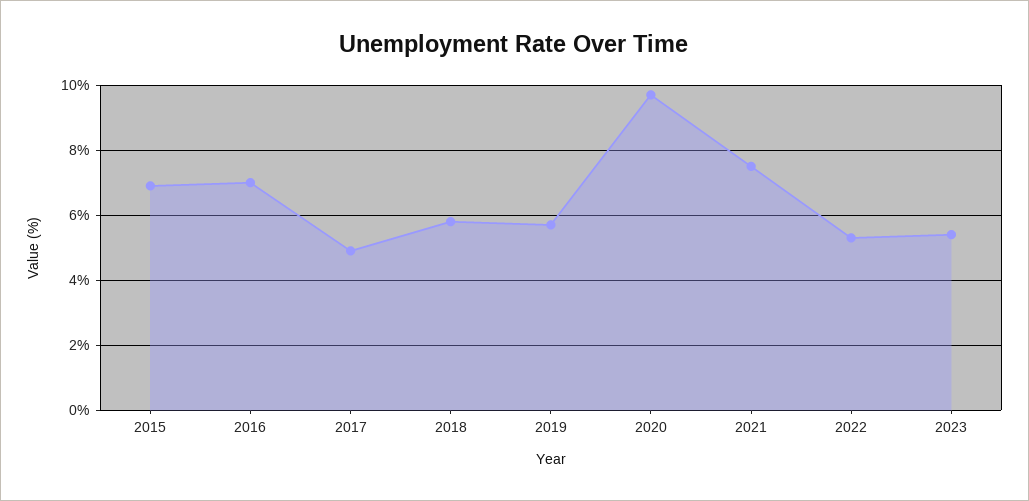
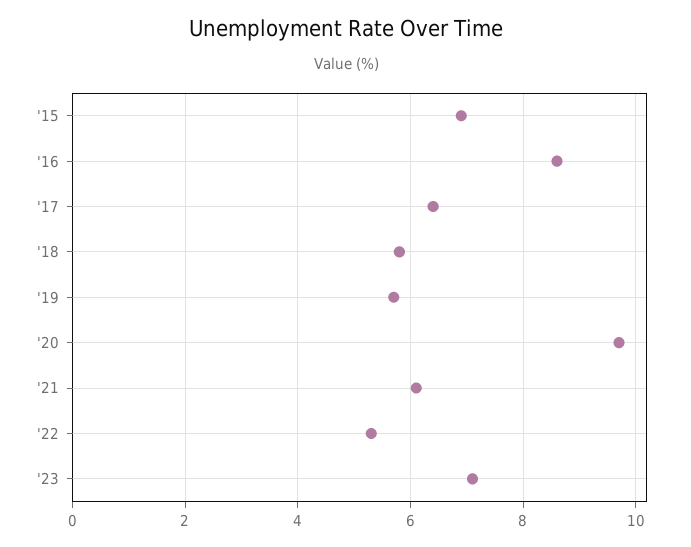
  {
    "2015": 7,
-   "2016": 7,
+   "2016": 8.5,
-   "2017": 5,
+   "2017": 6.5,
    "2018": 6,
    "2019": 5.5,
    "2020": 9.5,
-   "2021": 7.5,
+   "2021": 6,
    "2022": 5.5,
-   "2023": 5.5
+   "2023": 7
  }

